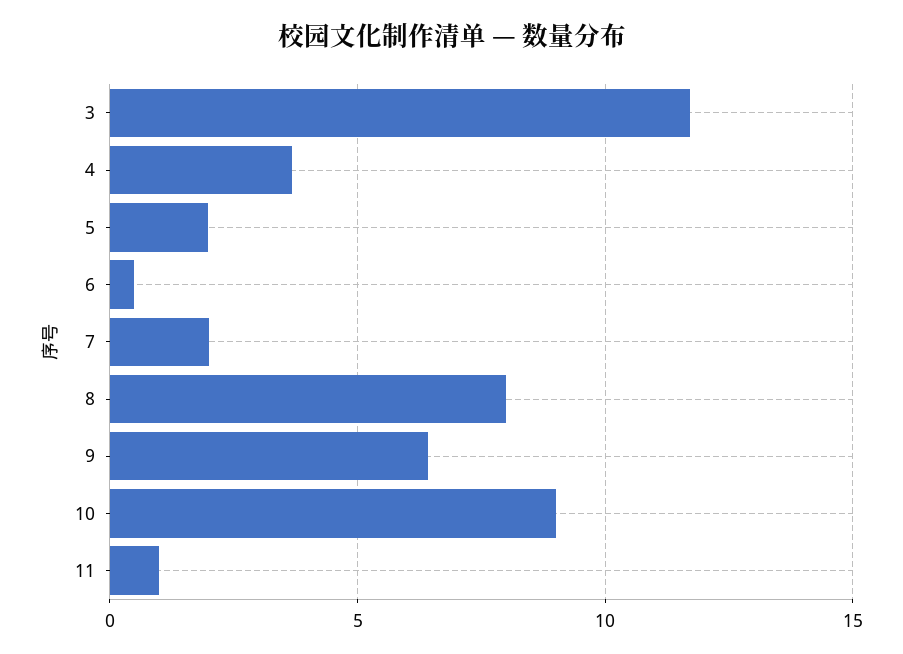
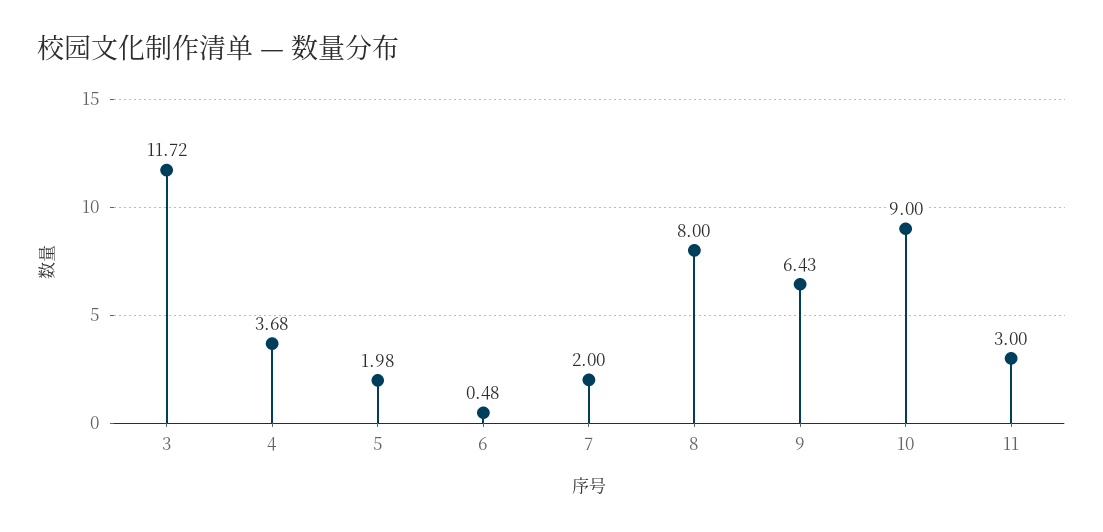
  {
    "3": 11.72,
    "4": 3.68,
    "5": 1.98,
    "6": 0.48,
    "7": 2,
    "8": 8,
    "9": 6.43,
    "10": 9,
-   "11": 1
+   "11": 3
  }

